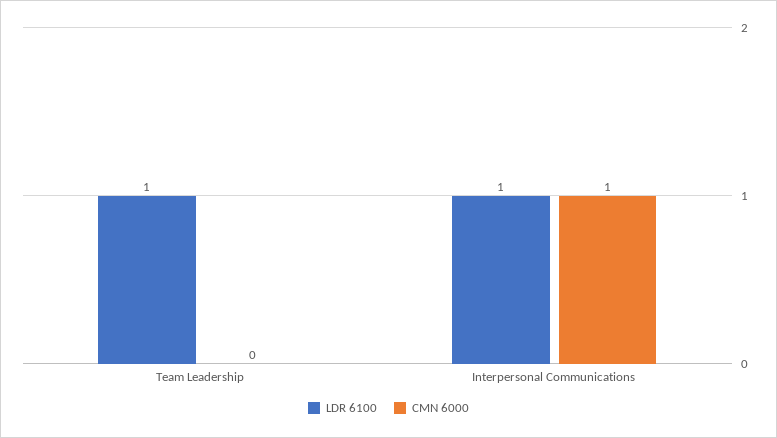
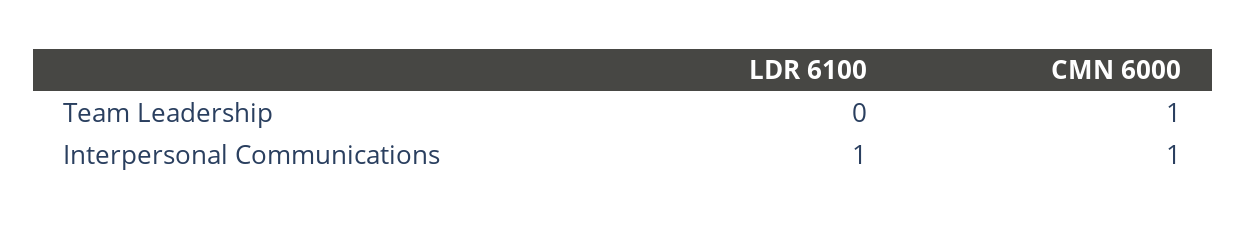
  {
    "LDR 6100": {
-     "Team Leadership": 1,
+     "Team Leadership": 0,
      "Interpersonal Communications": 1
    },
    "CMN 6000": {
-     "Team Leadership": 0,
+     "Team Leadership": 1,
      "Interpersonal Communications": 1
    }
  }

